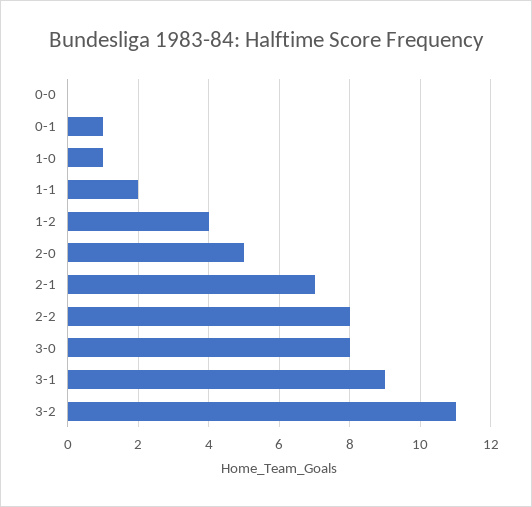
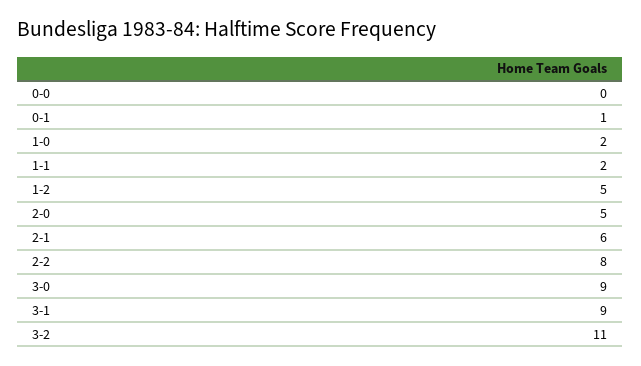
  {
    "0-0": 0,
    "0-1": 1,
-   "1-0": 1,
+   "1-0": 2,
    "1-1": 2,
-   "1-2": 4,
+   "1-2": 5,
    "2-0": 5,
-   "2-1": 7,
+   "2-1": 6,
    "2-2": 8,
-   "3-0": 8,
+   "3-0": 9,
    "3-1": 9,
    "3-2": 11
  }

